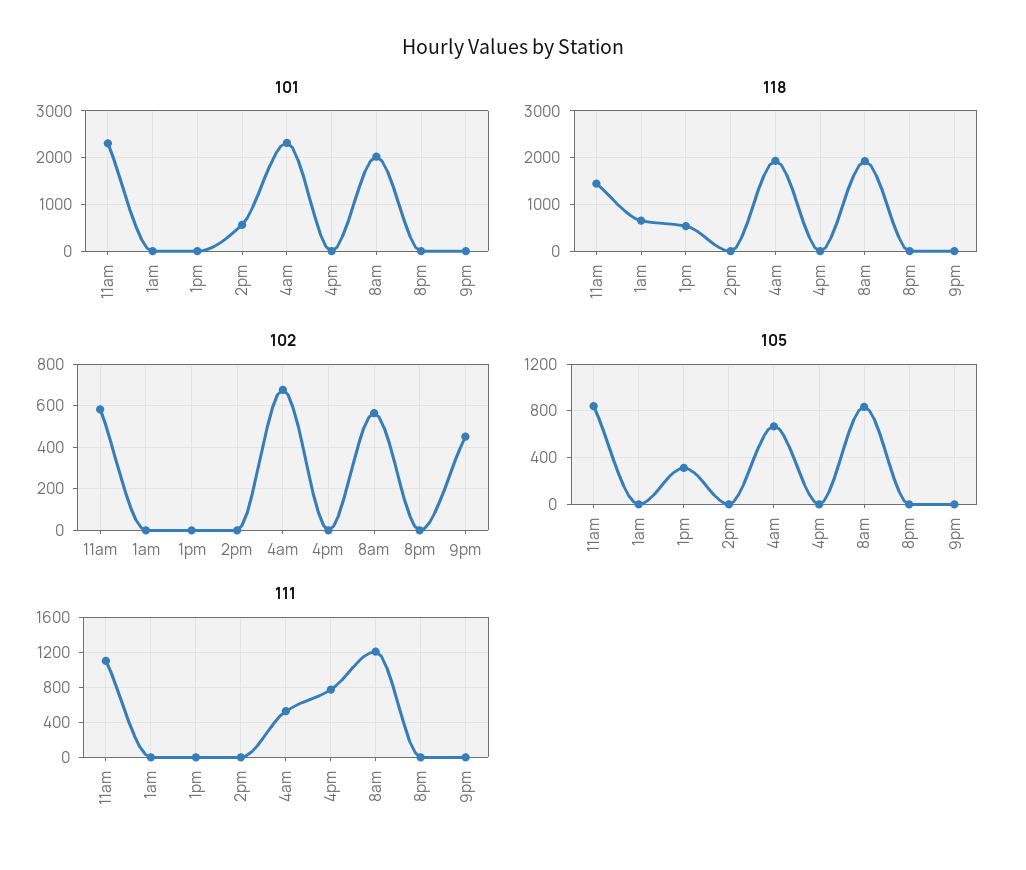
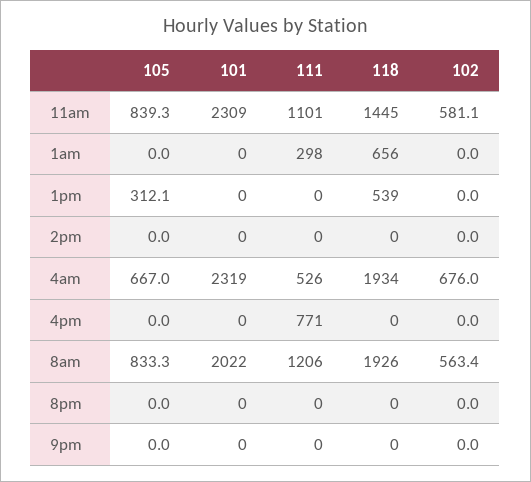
  {
    "101": {
      "11am": 2309,
      "1am": 0,
      "1pm": 0,
-     "2pm": 600,
+     "2pm": 0,
      "4am": 2319,
      "4pm": 0,
      "8am": 2022,
      "8pm": 0,
      "9pm": 0
    },
    "118": {
      "11am": 1445,
      "1am": 656,
      "1pm": 539,
      "2pm": 0,
      "4am": 1934,
      "4pm": 0,
      "8am": 1926,
      "8pm": 0,
      "9pm": 0
    },
    "102": {
      "11am": 581.1,
      "1am": 0,
      "1pm": 0,
      "2pm": 0,
      "4am": 676,
      "4pm": 0,
      "8am": 563.4,
      "8pm": 0,
-     "9pm": 450
+     "9pm": 0
    },
    "105": {
      "11am": 839.3,
      "1am": 0,
      "1pm": 312.1,
      "2pm": 0,
      "4am": 667,
      "4pm": 0,
      "8am": 833.3,
      "8pm": 0,
      "9pm": 0
    },
    "111": {
      "11am": 1101,
-     "1am": 0,
+     "1am": 298,
      "1pm": 0,
      "2pm": 0,
      "4am": 526,
      "4pm": 771,
      "8am": 1206,
      "8pm": 0,
      "9pm": 0
    }
  }

